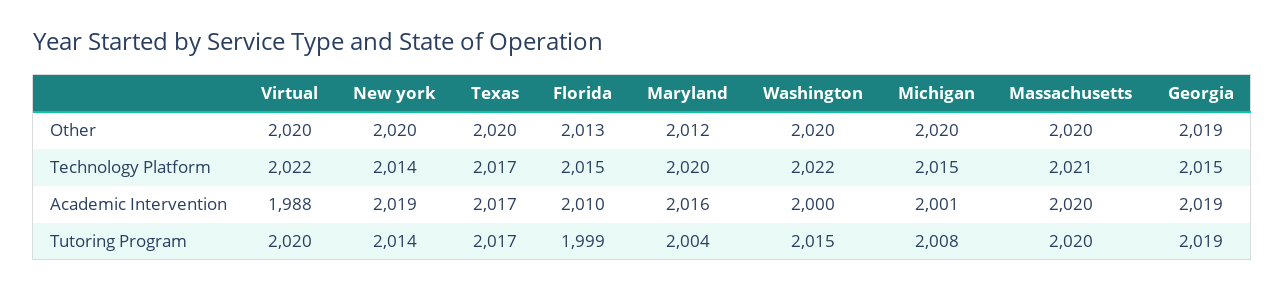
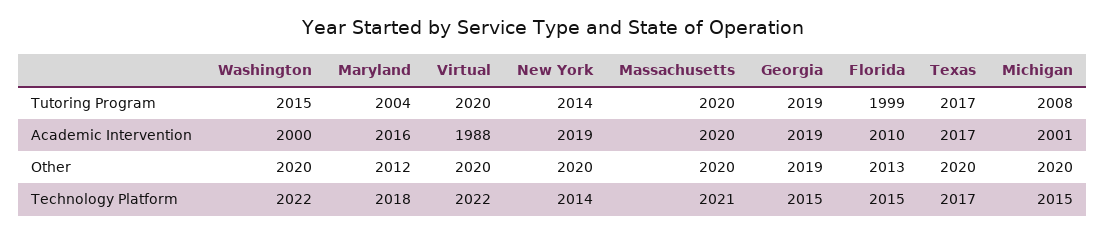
  {
    "Virtual": {
      "Other": 2020,
      "Technology Platform": 2022,
      "Academic Intervention": 1988,
      "Tutoring Program": 2020
    },
    "New york": {
      "Other": 2020,
      "Technology Platform": 2014,
      "Academic Intervention": 2019,
      "Tutoring Program": 2014
    },
    "Texas": {
      "Other": 2020,
      "Technology Platform": 2017,
      "Academic Intervention": 2017,
      "Tutoring Program": 2017
    },
    "Florida": {
      "Other": 2013,
      "Technology Platform": 2015,
      "Academic Intervention": 2010,
      "Tutoring Program": 1999
    },
    "Maryland": {
      "Other": 2012,
-     "Technology Platform": 2020,
+     "Technology Platform": 2018,
      "Academic Intervention": 2016,
      "Tutoring Program": 2004
    },
    "Washington": {
      "Other": 2020,
      "Technology Platform": 2022,
      "Academic Intervention": 2000,
      "Tutoring Program": 2015
    },
    "Michigan": {
      "Other": 2020,
      "Technology Platform": 2015,
      "Academic Intervention": 2001,
      "Tutoring Program": 2008
    },
    "Massachusetts": {
      "Other": 2020,
      "Technology Platform": 2021,
      "Academic Intervention": 2020,
      "Tutoring Program": 2020
    },
    "Georgia": {
      "Other": 2019,
      "Technology Platform": 2015,
      "Academic Intervention": 2019,
      "Tutoring Program": 2019
    }
  }

